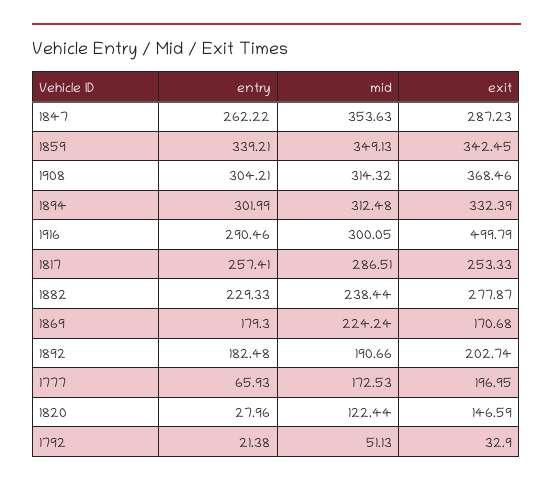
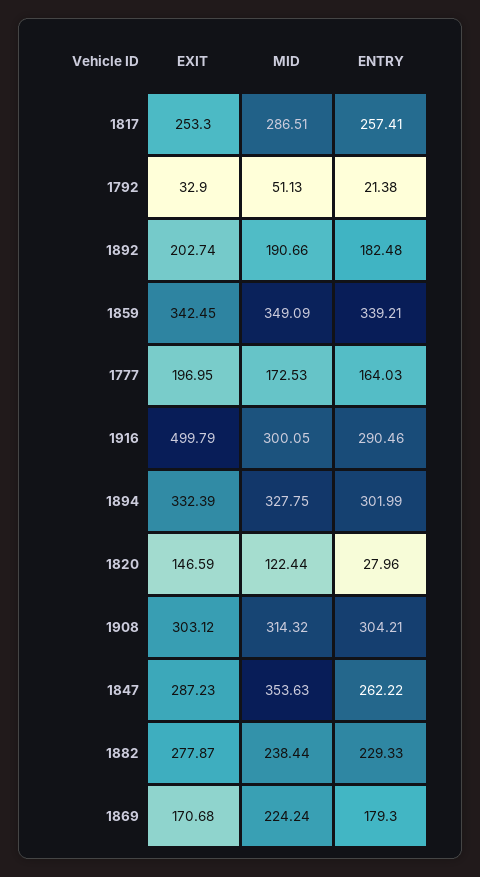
  {
    "entry": {
      "1847": 262.22,
      "1859": 339.21,
      "1908": 304.21,
      "1894": 301.99,
      "1916": 290.46,
      "1817": 257.41,
      "1882": 229.33,
      "1869": 179.3,
      "1892": 182.48,
-     "1777": 65.93,
+     "1777": 164.03,
      "1820": 27.96,
      "1792": 21.38
    },
    "mid": {
      "1847": 353.63,
-     "1859": 349.13,
+     "1859": 349.09,
      "1908": 314.32,
-     "1894": 312.48,
+     "1894": 327.75,
      "1916": 300.05,
      "1817": 286.51,
      "1882": 238.44,
      "1869": 224.24,
      "1892": 190.66,
      "1777": 172.53,
      "1820": 122.44,
      "1792": 51.13
    },
    "exit": {
      "1847": 287.23,
      "1859": 342.45,
-     "1908": 368.46,
+     "1908": 303.12,
      "1894": 332.39,
      "1916": 499.79,
-     "1817": 253.33,
+     "1817": 253.3,
      "1882": 277.87,
      "1869": 170.68,
      "1892": 202.74,
      "1777": 196.95,
      "1820": 146.59,
      "1792": 32.9
    }
  }

